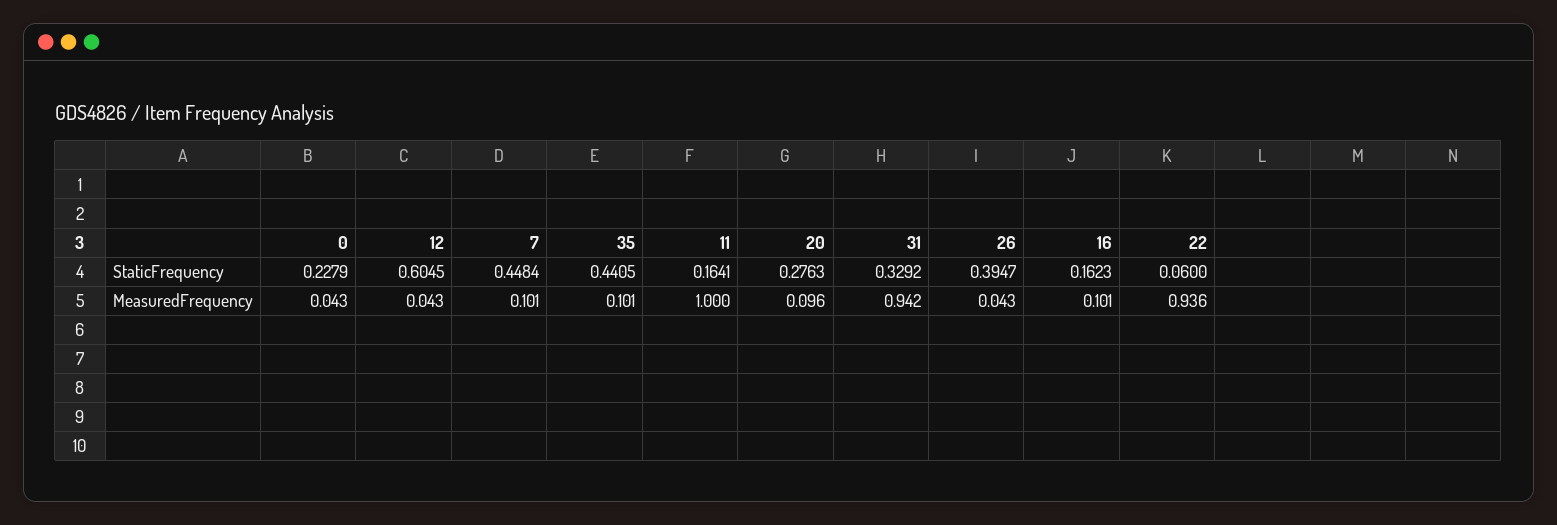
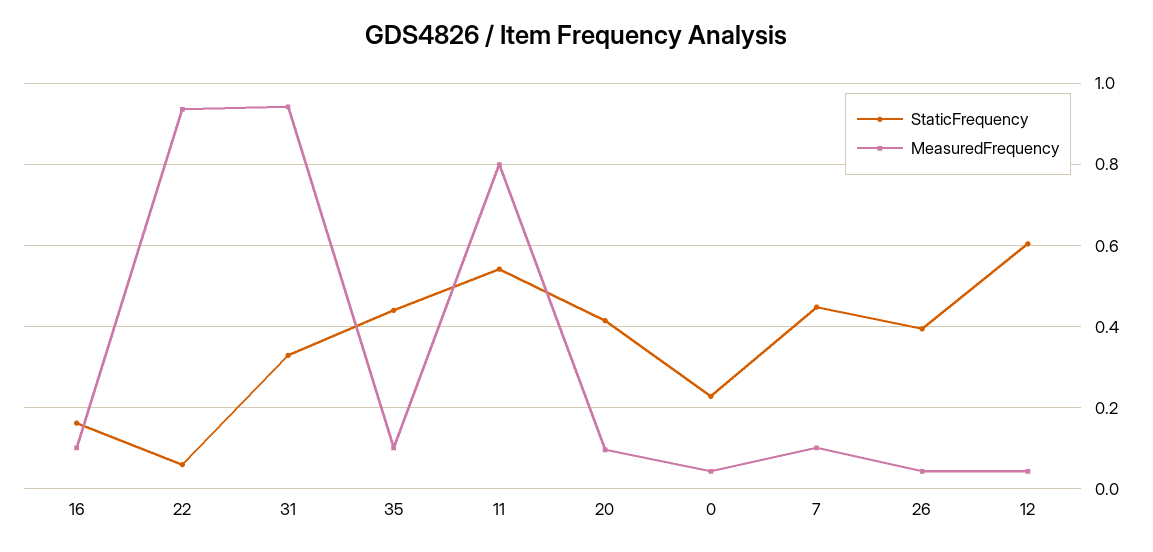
  {
    "StaticFrequency": {
      "0": 0.2279,
      "12": 0.6045,
      "7": 0.4484,
      "35": 0.4405,
-     "11": 0.1641,
+     "11": 0.54,
-     "20": 0.2763,
+     "20": 0.42,
      "31": 0.3292,
      "26": 0.3947,
      "16": 0.1623,
      "22": 0.06
    },
    "MeasuredFrequency": {
      "0": 0.043,
      "12": 0.043,
      "7": 0.101,
      "35": 0.101,
-     "11": 1,
+     "11": 0.8,
      "20": 0.096,
      "31": 0.942,
      "26": 0.043,
      "16": 0.101,
      "22": 0.936
    }
  }

